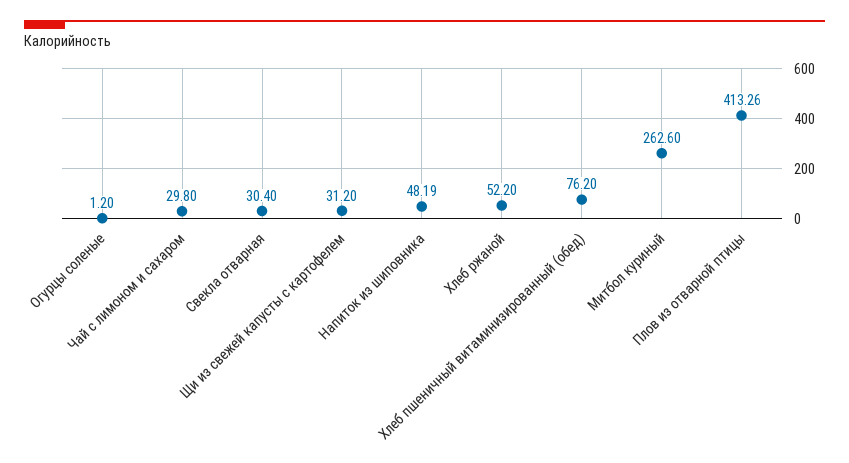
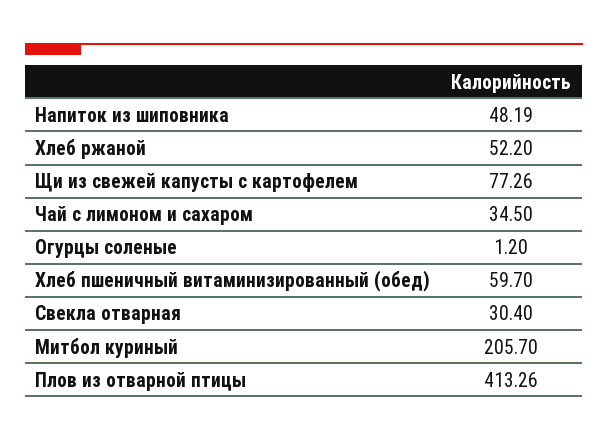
  {
    "Огурцы соленые": 1.2,
-   "Чай с лимоном и сахаром": 29.8,
+   "Чай с лимоном и сахаром": 34.5,
    "Свекла отварная": 30.4,
-   "Щи из свежей капусты с картофелем": 31.2,
+   "Щи из свежей капусты с картофелем": 77.26,
    "Напиток из шиповника": 48.19,
    "Хлеб ржаной": 52.2,
-   "Хлеб пшеничный витаминизированный (обед)": 76.2,
+   "Хлеб пшеничный витаминизированный (обед)": 59.7,
-   "Митбол куриный": 262.6,
+   "Митбол куриный": 205.7,
    "Плов из отварной птицы": 413.26
  }

